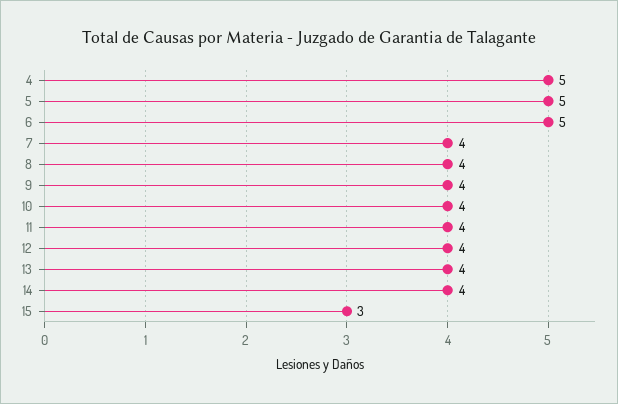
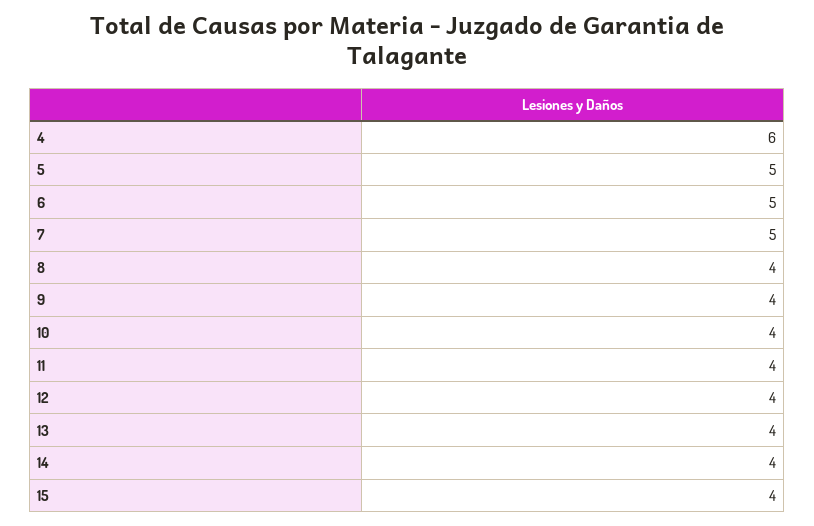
  {
-   "4": 5,
+   "4": 6,
    "5": 5,
    "6": 5,
-   "7": 4,
+   "7": 5,
    "8": 4,
    "9": 4,
    "10": 4,
    "11": 4,
    "12": 4,
    "13": 4,
    "14": 4,
-   "15": 3
+   "15": 4
  }

